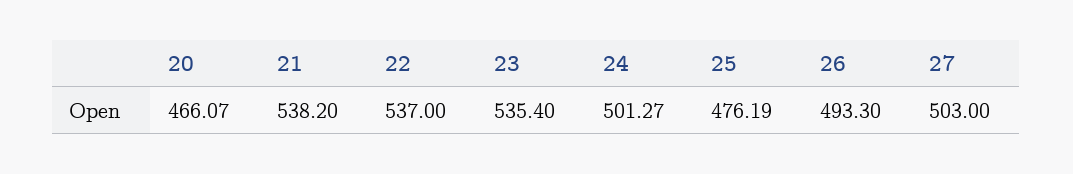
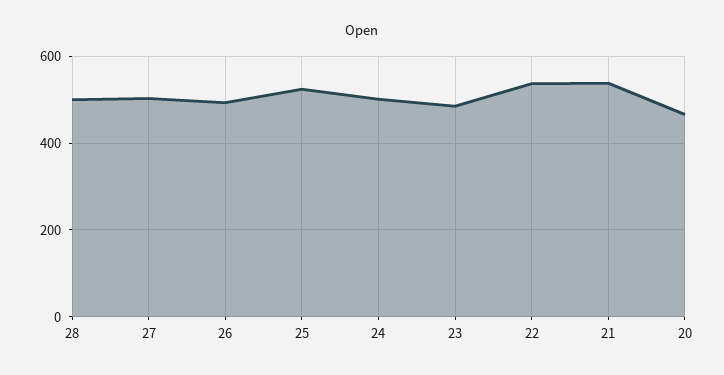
  {
    "20": 466.07,
    "21": 538.2,
    "22": 537,
-   "23": 535.4,
+   "23": 480,
    "24": 501.27,
-   "25": 476.19,
+   "25": 520,
    "26": 493.3,
-   "27": 503
+   "27": 503,
+   "28": 500
  }

